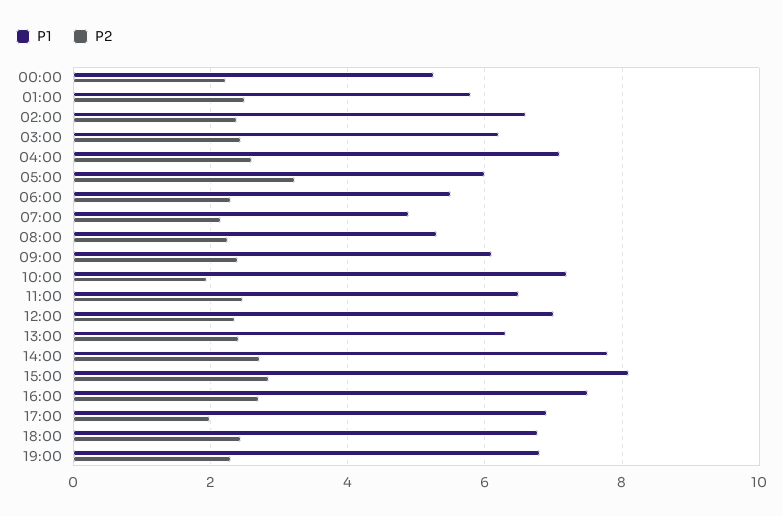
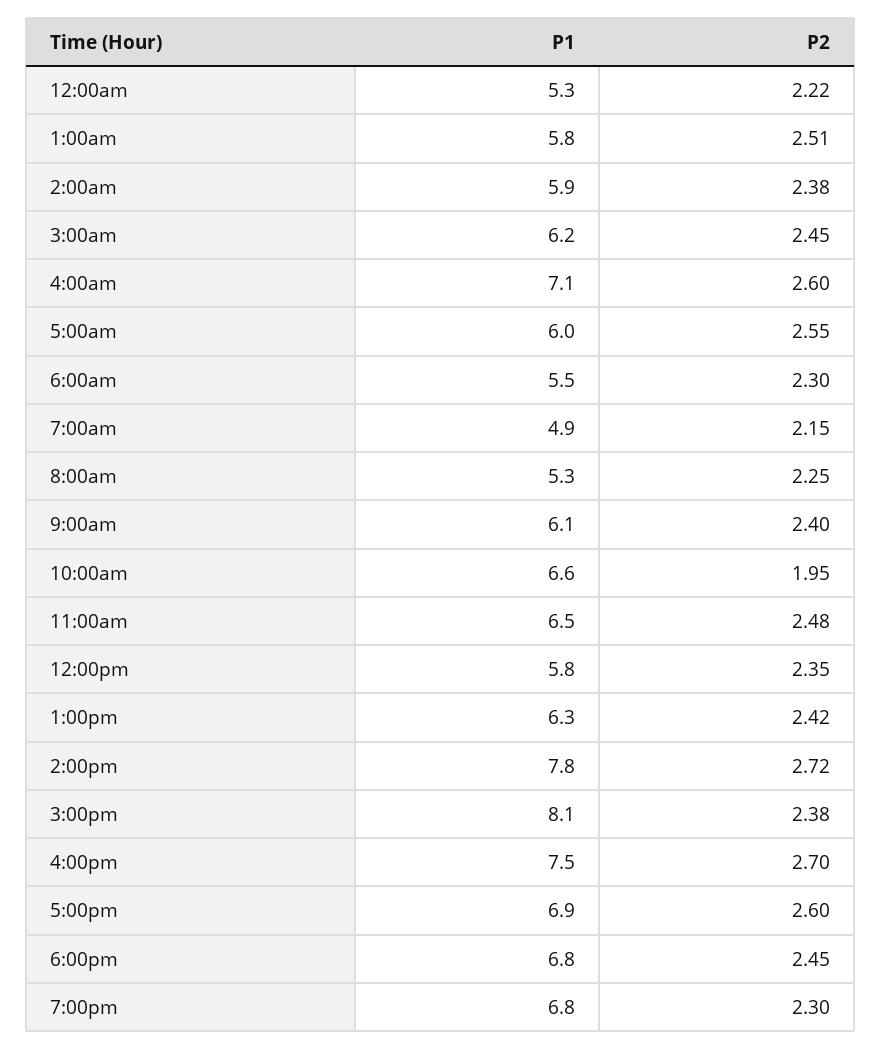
  {
    "P1": {
      "00:00": 5.3,
      "01:00": 5.8,
-     "02:00": 6.6,
+     "02:00": 5.9,
      "03:00": 6.2,
      "04:00": 7.1,
      "05:00": 6,
      "06:00": 5.5,
      "07:00": 4.9,
      "08:00": 5.3,
      "09:00": 6.1,
-     "10:00": 7.2,
+     "10:00": 6.6,
      "11:00": 6.5,
-     "12:00": 7,
+     "12:00": 5.8,
      "13:00": 6.3,
      "14:00": 7.8,
      "15:00": 8.1,
      "16:00": 7.5,
      "17:00": 6.9,
      "18:00": 6.8,
      "19:00": 6.8
    },
    "P2": {
      "00:00": 2.22,
      "01:00": 2.51,
      "02:00": 2.38,
      "03:00": 2.45,
      "04:00": 2.6,
-     "05:00": 3.2,
+     "05:00": 2.55,
      "06:00": 2.3,
      "07:00": 2.15,
      "08:00": 2.25,
      "09:00": 2.4,
      "10:00": 1.95,
      "11:00": 2.48,
      "12:00": 2.35,
      "13:00": 2.42,
      "14:00": 2.72,
-     "15:00": 2.8,
+     "15:00": 2.38,
      "16:00": 2.7,
-     "17:00": 2,
+     "17:00": 2.6,
      "18:00": 2.45,
      "19:00": 2.3
    }
  }

